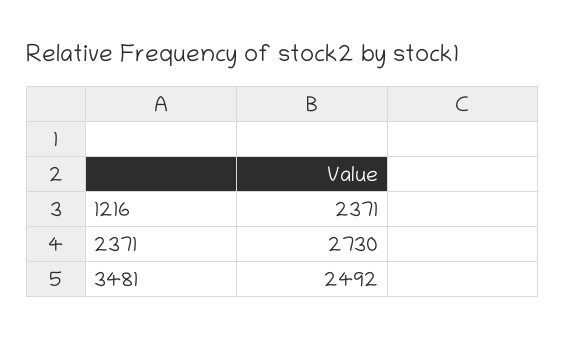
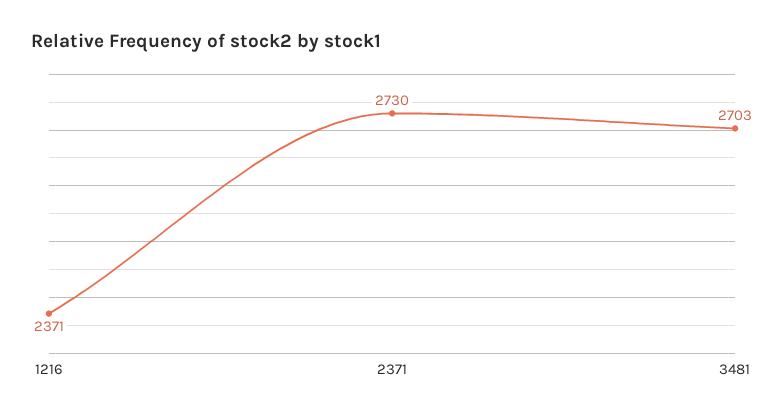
  {
    "1216": 2371,
    "2371": 2730,
-   "3481": 2492
+   "3481": 2703
  }

